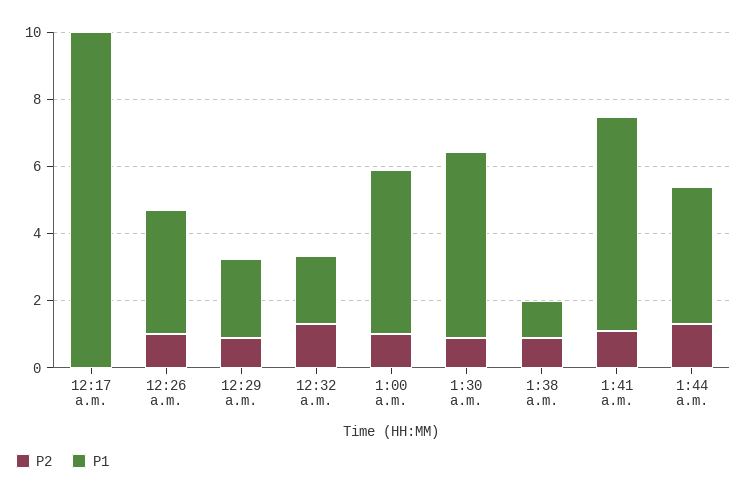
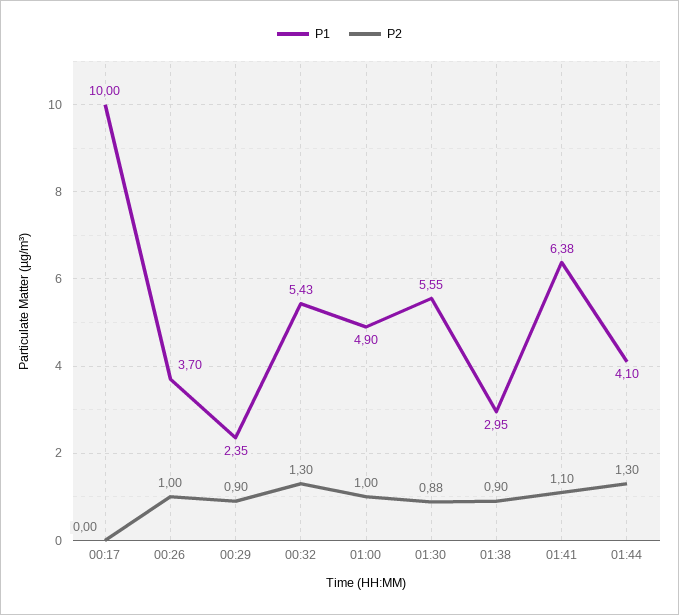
  {
    "P2": {
      "12:17 a.m.": 0,
      "12:26 a.m.": 1,
      "12:29 a.m.": 0.9,
      "12:32 a.m.": 1.3,
      "1:00 a.m.": 1,
      "1:30 a.m.": 0.88,
      "1:38 a.m.": 0.9,
      "1:41 a.m.": 1.1,
      "1:44 a.m.": 1.3
    },
    "P1": {
      "12:17 a.m.": 10,
      "12:26 a.m.": 3.7,
      "12:29 a.m.": 2.35,
-     "12:32 a.m.": 2,
+     "12:32 a.m.": 5.43,
      "1:00 a.m.": 4.9,
      "1:30 a.m.": 5.55,
-     "1:38 a.m.": 1,
+     "1:38 a.m.": 2.95,
      "1:41 a.m.": 6.38,
      "1:44 a.m.": 4.1
    }
  }

